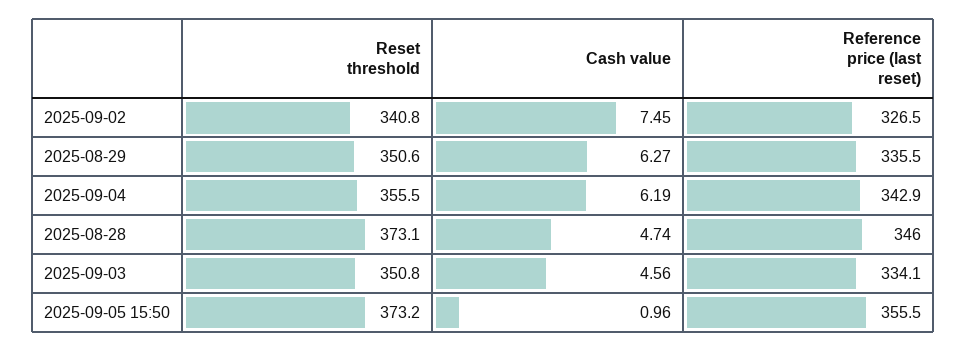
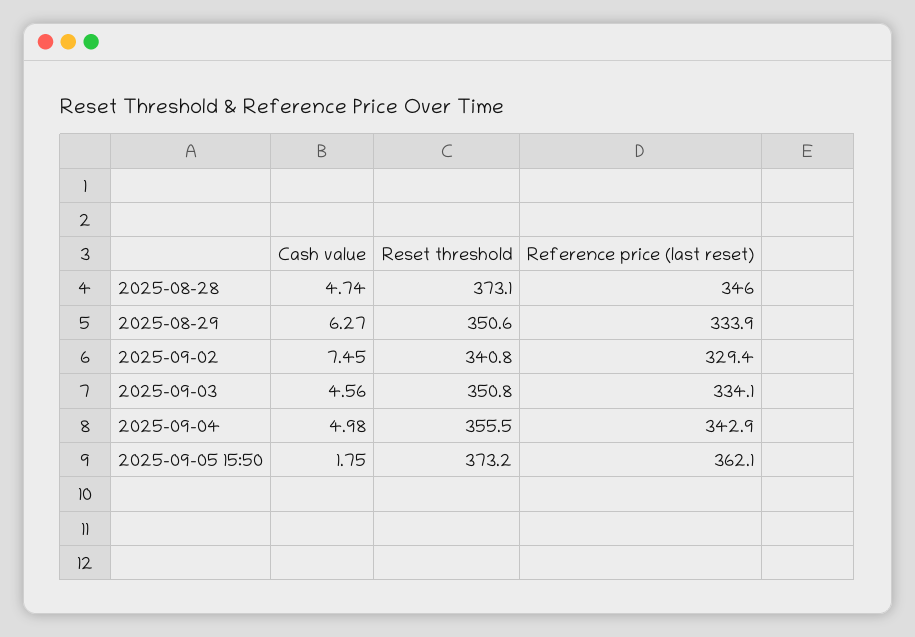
  {
    "Reset threshold": {
      "2025-09-02": 340.8,
      "2025-08-29": 350.6,
      "2025-09-04": 355.5,
      "2025-08-28": 373.1,
      "2025-09-03": 350.8,
      "2025-09-05 15:50": 373.2
    },
    "Cash value": {
      "2025-09-02": 7.45,
      "2025-08-29": 6.27,
-     "2025-09-04": 6.19,
+     "2025-09-04": 4.98,
      "2025-08-28": 4.74,
      "2025-09-03": 4.56,
-     "2025-09-05 15:50": 0.96
+     "2025-09-05 15:50": 1.75
    },
    "Reference price (last reset)": {
-     "2025-09-02": 326.5,
+     "2025-09-02": 329.4,
-     "2025-08-29": 335.5,
+     "2025-08-29": 333.9,
      "2025-09-04": 342.9,
      "2025-08-28": 346,
      "2025-09-03": 334.1,
-     "2025-09-05 15:50": 355.5
+     "2025-09-05 15:50": 362.1
    }
  }

